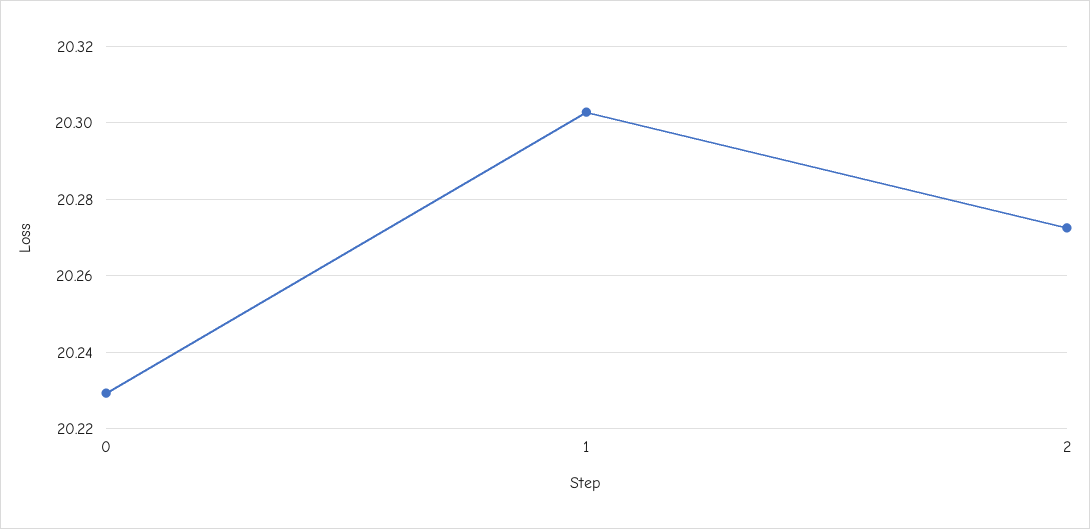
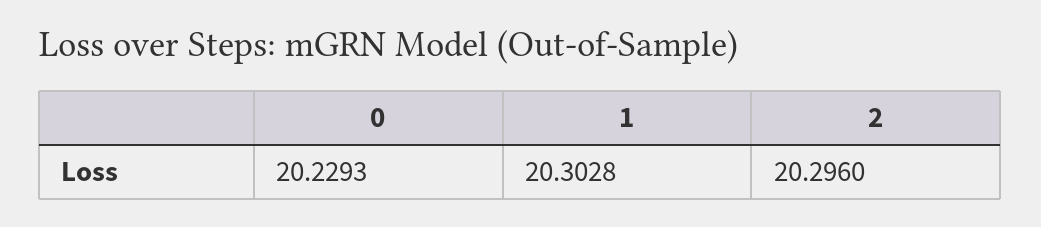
  {
    "0": 20.2293,
    "1": 20.3028,
-   "2": 20.272
+   "2": 20.296
  }

